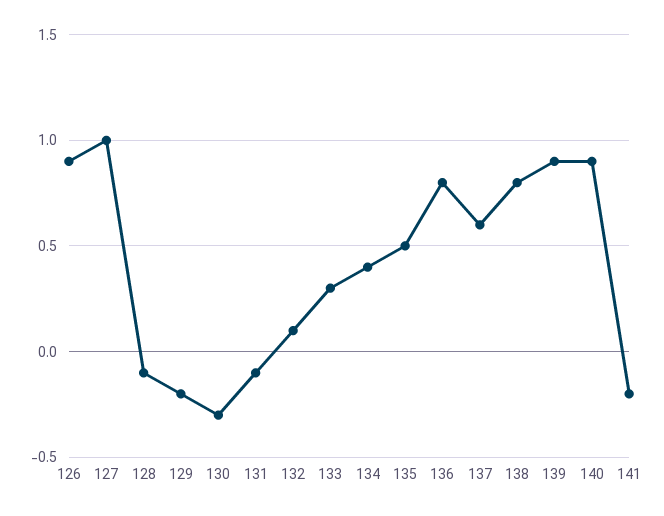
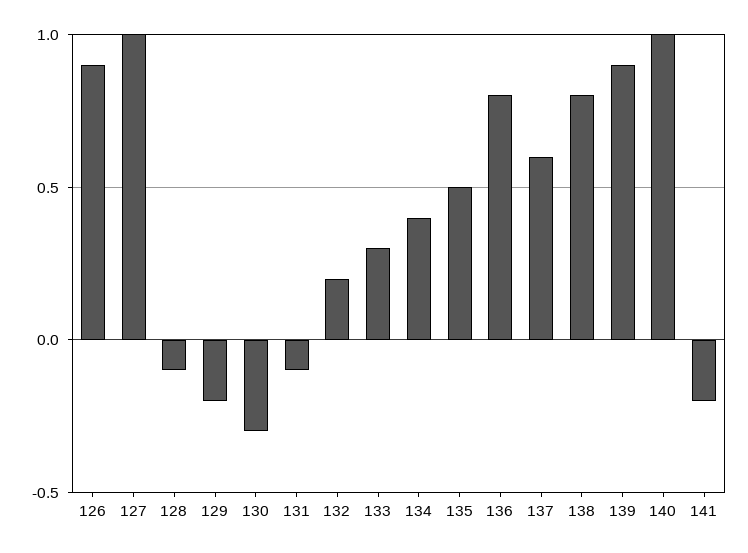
  {
    "126": 0.9,
    "127": 1,
    "128": -0.1,
    "129": -0.2,
    "130": -0.3,
    "131": -0.1,
-   "132": 0.1,
+   "132": 0.2,
    "133": 0.3,
    "134": 0.4,
    "135": 0.5,
    "136": 0.8,
    "137": 0.6,
    "138": 0.8,
    "139": 0.9,
-   "140": 0.9,
+   "140": 1,
    "141": -0.2
  }

